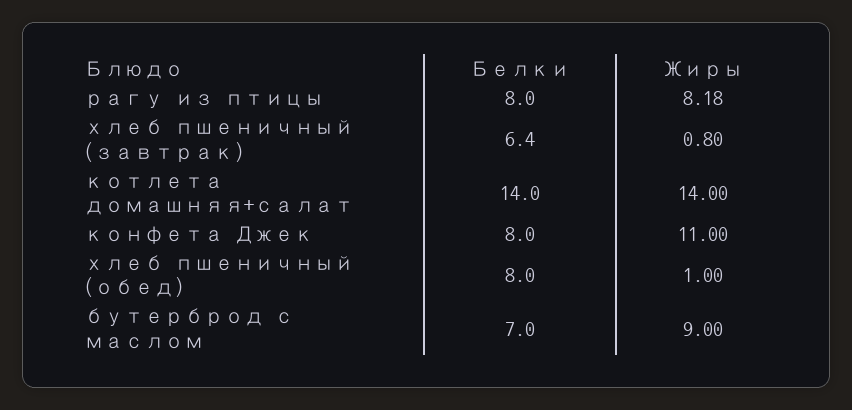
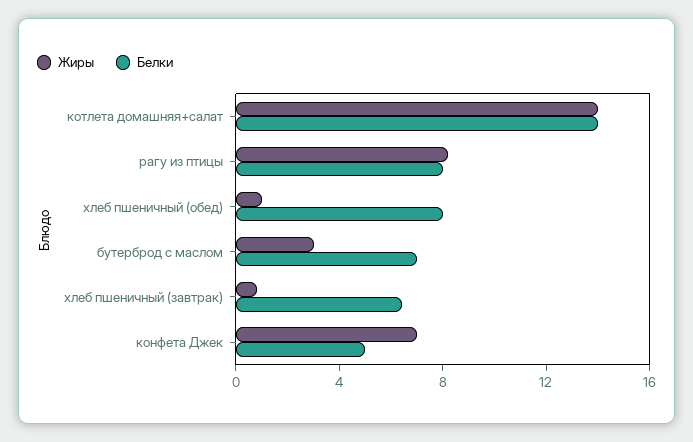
  {
    "Белки": {
      "рагу из птицы": 8,
      "хлеб пшеничный (завтрак)": 6.4,
      "котлета домашняя+салат": 14,
-     "конфета Джек": 8,
+     "конфета Джек": 5,
      "хлеб пшеничный (обед)": 8,
      "бутерброд с маслом": 7
    },
    "Жиры": {
      "рагу из птицы": 8.18,
      "хлеб пшеничный (завтрак)": 0.8,
      "котлета домашняя+салат": 14,
-     "конфета Джек": 11,
+     "конфета Джек": 7,
      "хлеб пшеничный (обед)": 1,
-     "бутерброд с маслом": 9
+     "бутерброд с маслом": 3
    }
  }

